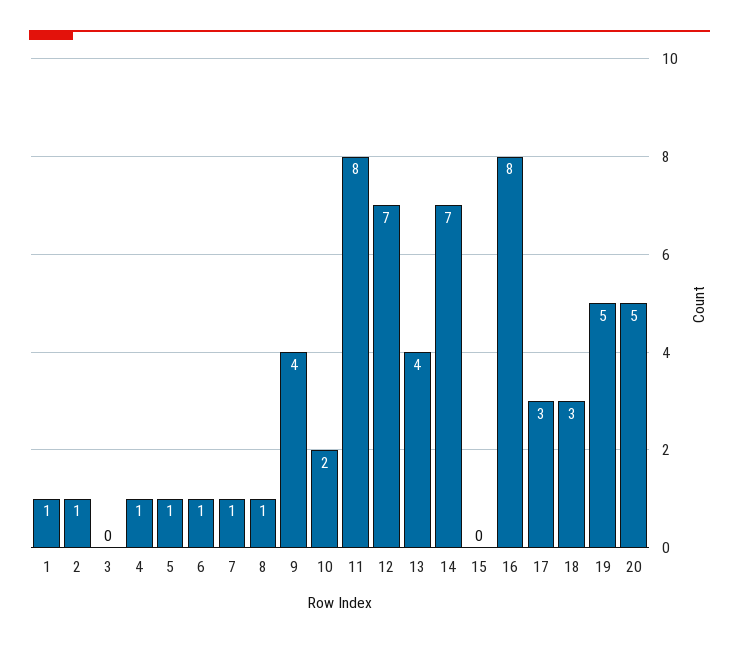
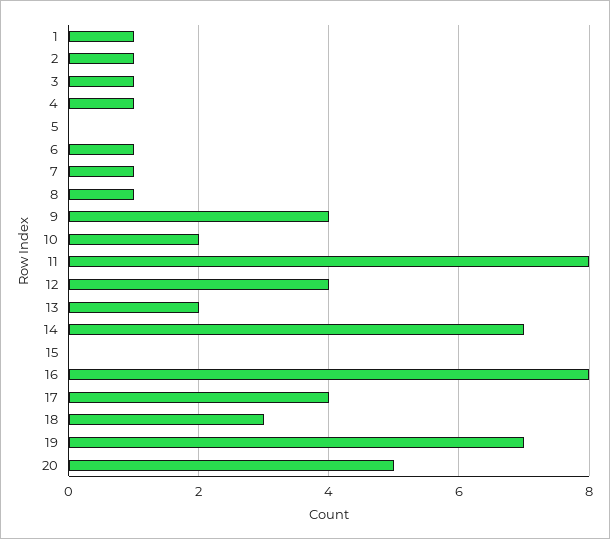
  {
    "1": 1,
    "2": 1,
-   "3": 0,
+   "3": 1,
    "4": 1,
-   "5": 1,
+   "5": 0,
    "6": 1,
    "7": 1,
    "8": 1,
    "9": 4,
    "10": 2,
    "11": 8,
-   "12": 7,
+   "12": 4,
-   "13": 4,
+   "13": 2,
    "14": 7,
    "15": 0,
    "16": 8,
-   "17": 3,
+   "17": 4,
    "18": 3,
-   "19": 5,
+   "19": 7,
    "20": 5
  }

